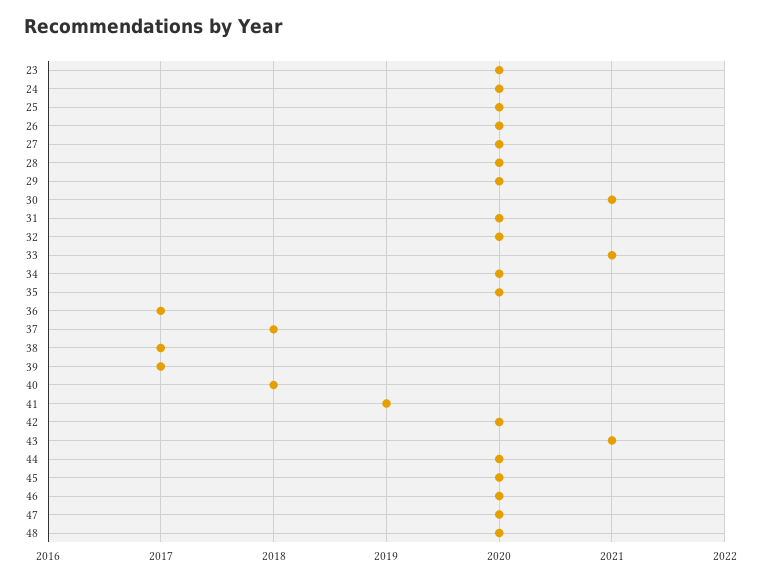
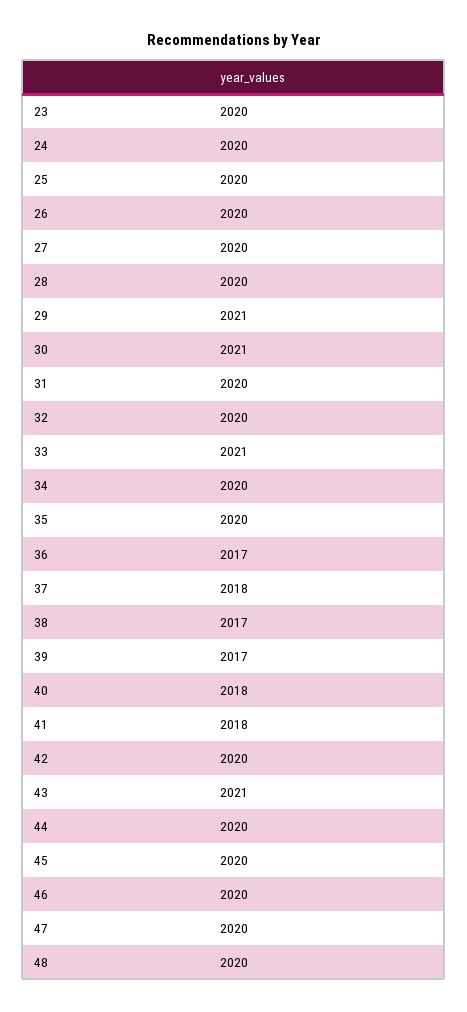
  {
    "23": 2020,
    "24": 2020,
    "25": 2020,
    "26": 2020,
    "27": 2020,
    "28": 2020,
-   "29": 2020,
+   "29": 2021,
    "30": 2021,
    "31": 2020,
    "32": 2020,
    "33": 2021,
    "34": 2020,
    "35": 2020,
    "36": 2017,
    "37": 2018,
    "38": 2017,
    "39": 2017,
    "40": 2018,
-   "41": 2019,
+   "41": 2018,
    "42": 2020,
    "43": 2021,
    "44": 2020,
    "45": 2020,
    "46": 2020,
    "47": 2020,
    "48": 2020
  }

